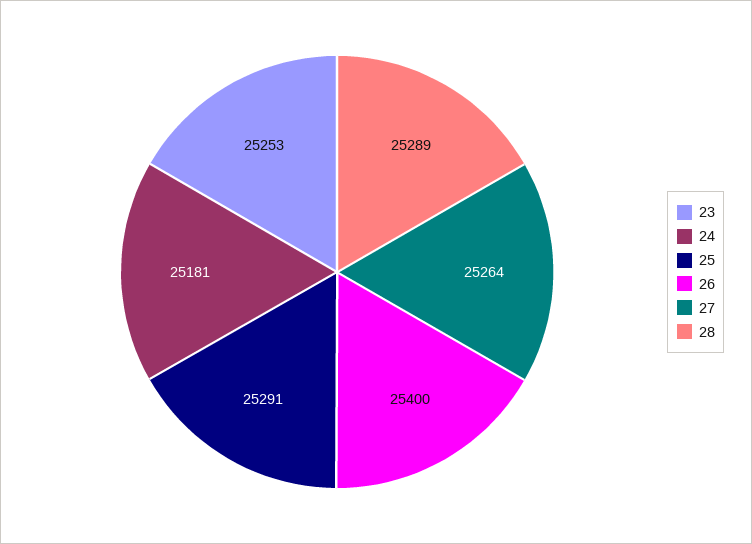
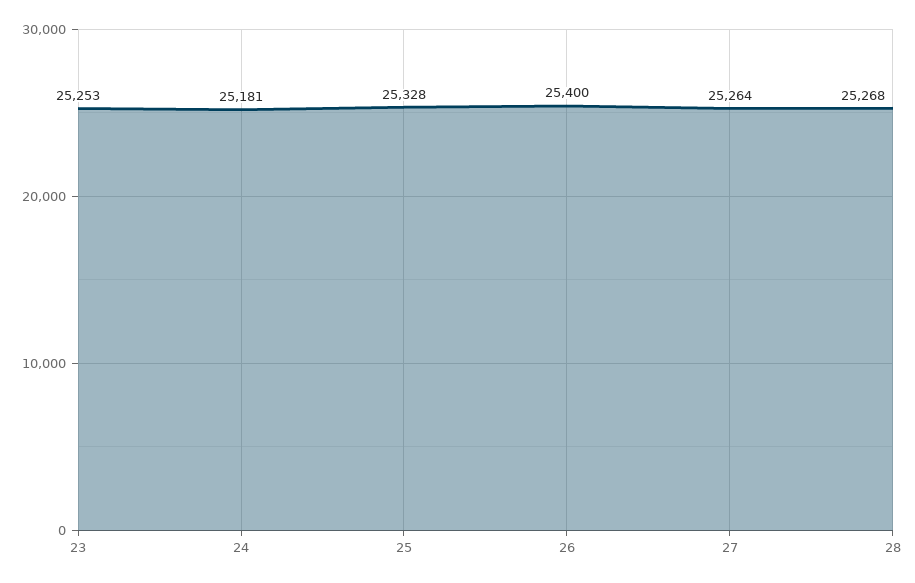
  {
    "23": 25253,
    "24": 25181,
-   "25": 25291,
+   "25": 25328,
    "26": 25400,
    "27": 25264,
-   "28": 25289
+   "28": 25268
  }

